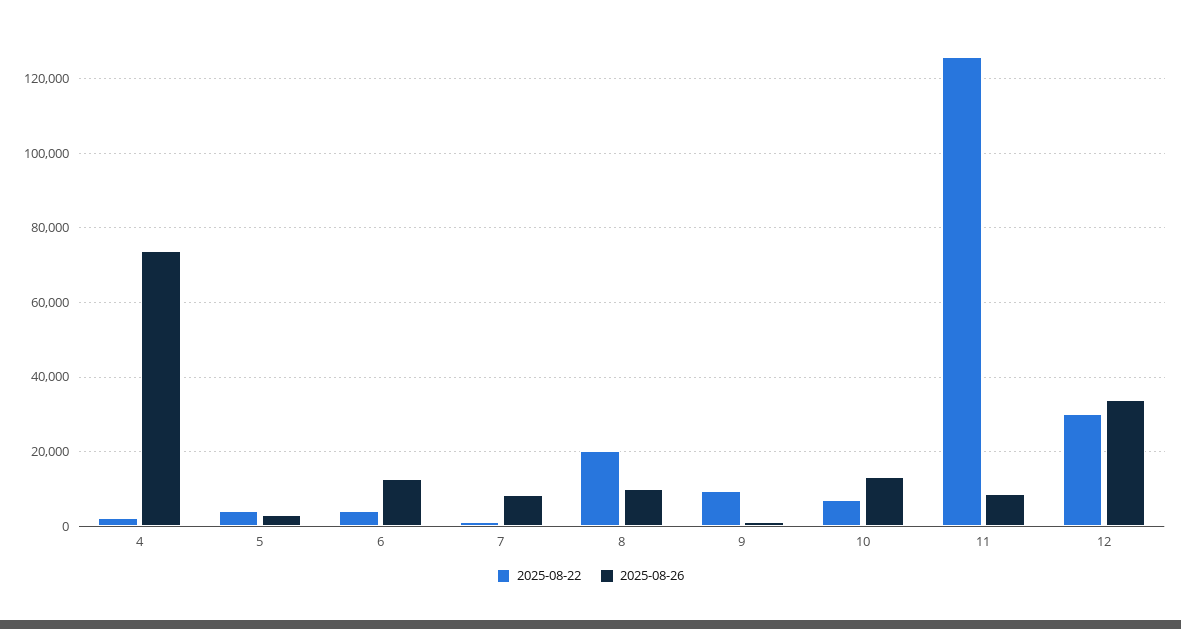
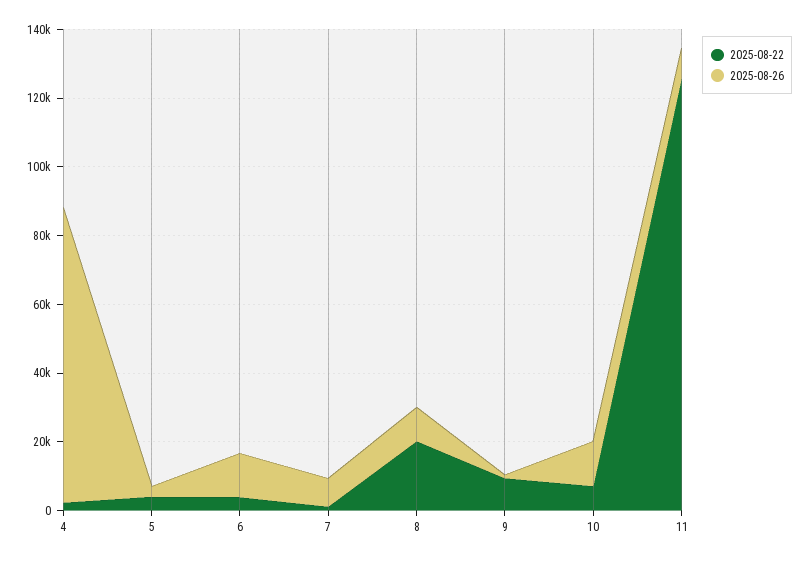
  {
    "2025-08-22": {
      "4": 2000,
      "5": 4000,
      "6": 4000,
      "7": 2000,
      "8": 20000,
      "9": 10000,
      "10": 6000,
-     "11": 126000,
+     "11": 126000
-     "12": 30000
    },
    "2025-08-26": {
-     "4": 74000,
+     "4": 85000,
      "5": 4000,
      "6": 12000,
      "7": 8000,
      "8": 10000,
      "9": 2000,
      "10": 14000,
-     "11": 8000,
+     "11": 8000
-     "12": 34000
    }
  }

